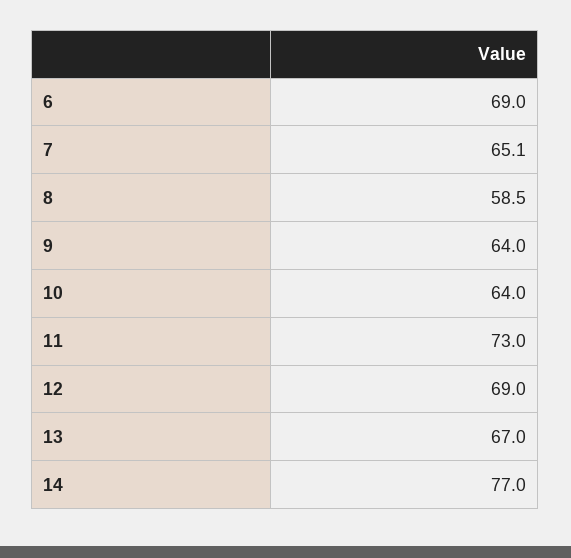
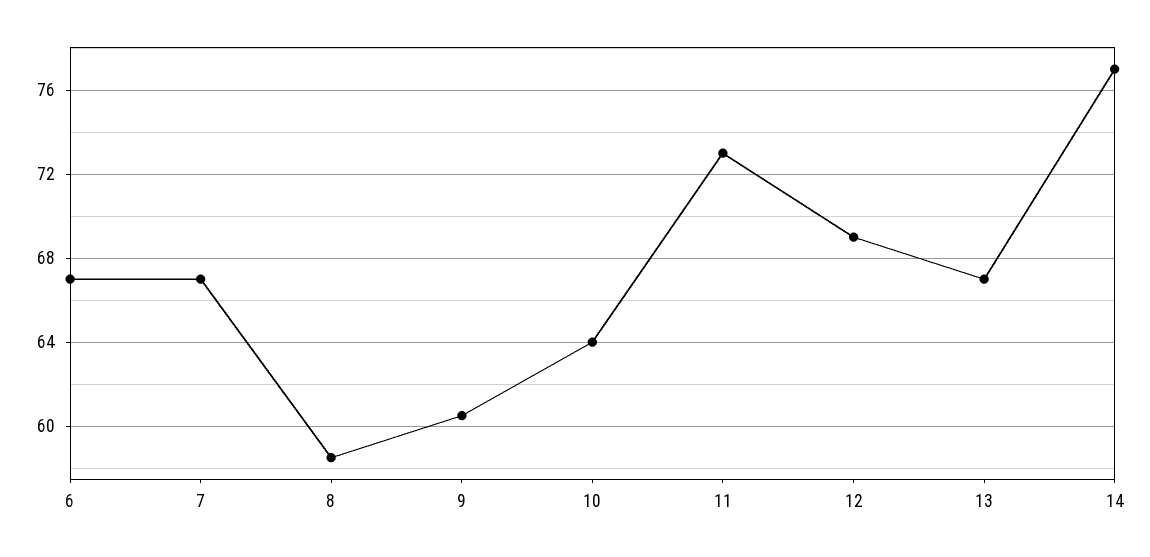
  {
-   "6": 69,
+   "6": 67,
-   "7": 65.1,
+   "7": 67,
    "8": 58.5,
-   "9": 64,
+   "9": 60.5,
    "10": 64,
    "11": 73,
    "12": 69,
    "13": 67,
    "14": 77
  }

